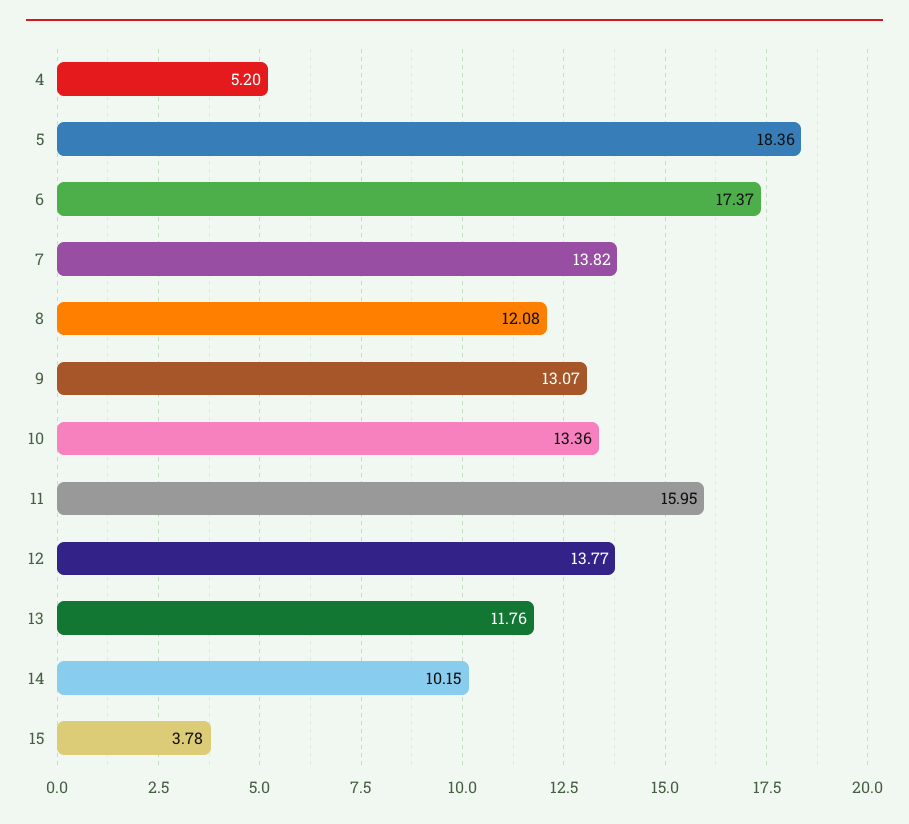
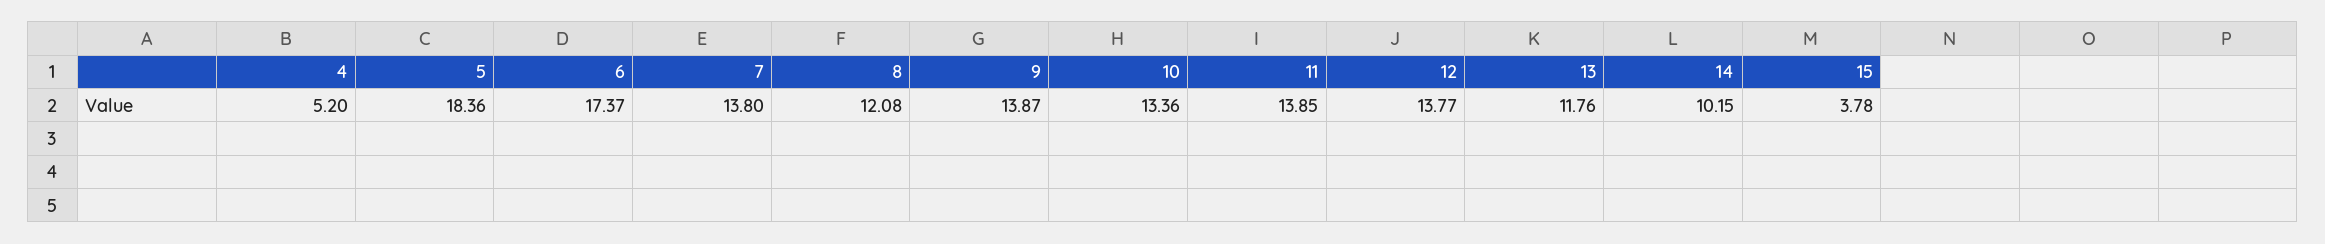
  {
    "4": 5.2,
    "5": 18.36,
    "6": 17.37,
-   "7": 13.82,
+   "7": 13.8,
    "8": 12.08,
-   "9": 13.07,
+   "9": 13.87,
    "10": 13.36,
-   "11": 15.95,
+   "11": 13.85,
    "12": 13.77,
    "13": 11.76,
    "14": 10.15,
    "15": 3.78
  }

